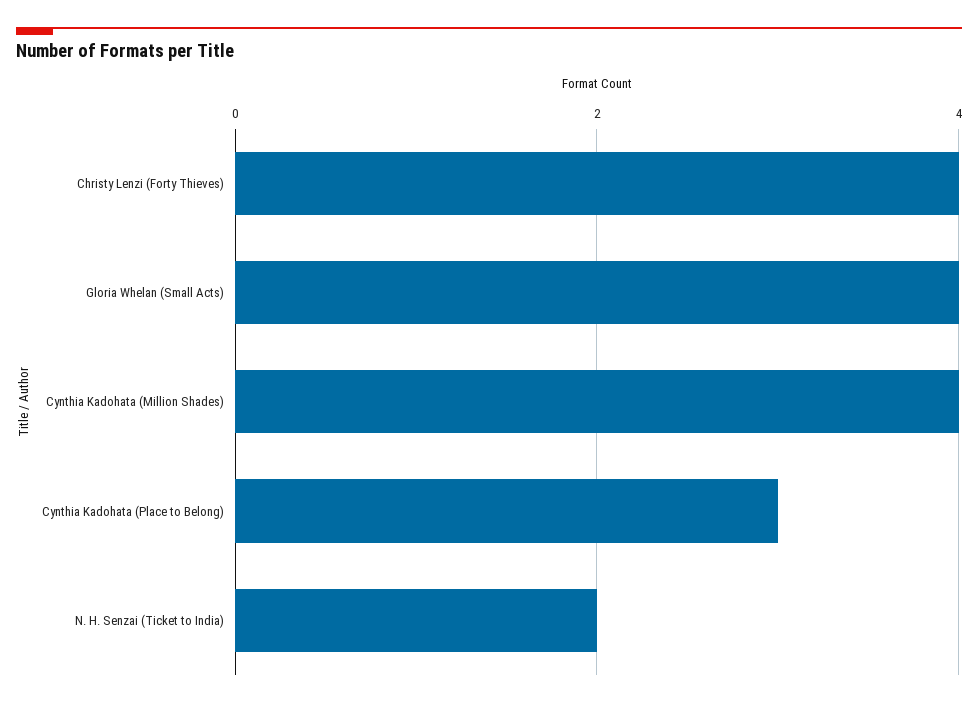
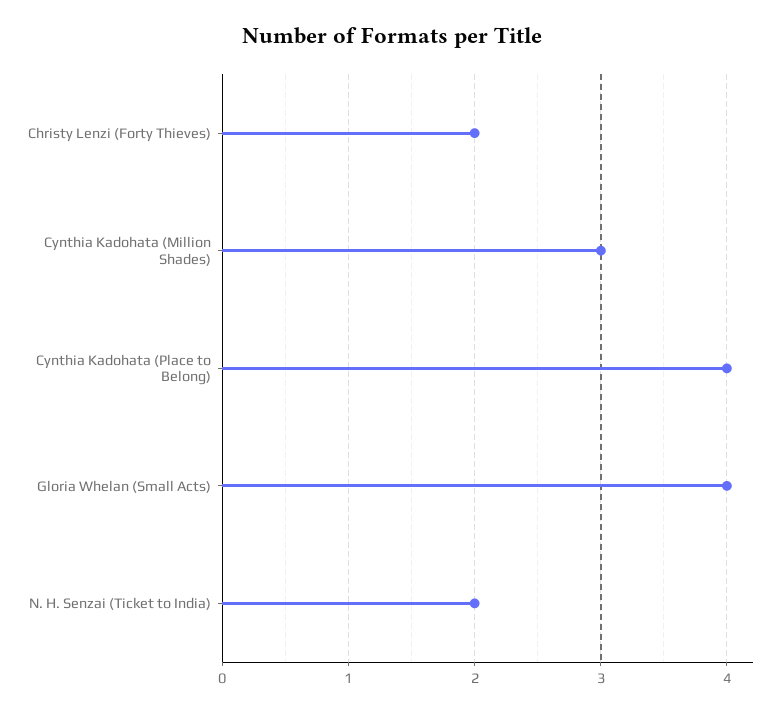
  {
-   "Christy Lenzi (Forty Thieves)": 4,
+   "Christy Lenzi (Forty Thieves)": 2,
    "Gloria Whelan (Small Acts)": 4,
-   "Cynthia Kadohata (Million Shades)": 4,
+   "Cynthia Kadohata (Million Shades)": 3,
-   "Cynthia Kadohata (Place to Belong)": 3,
+   "Cynthia Kadohata (Place to Belong)": 4,
    "N. H. Senzai (Ticket to India)": 2
  }

